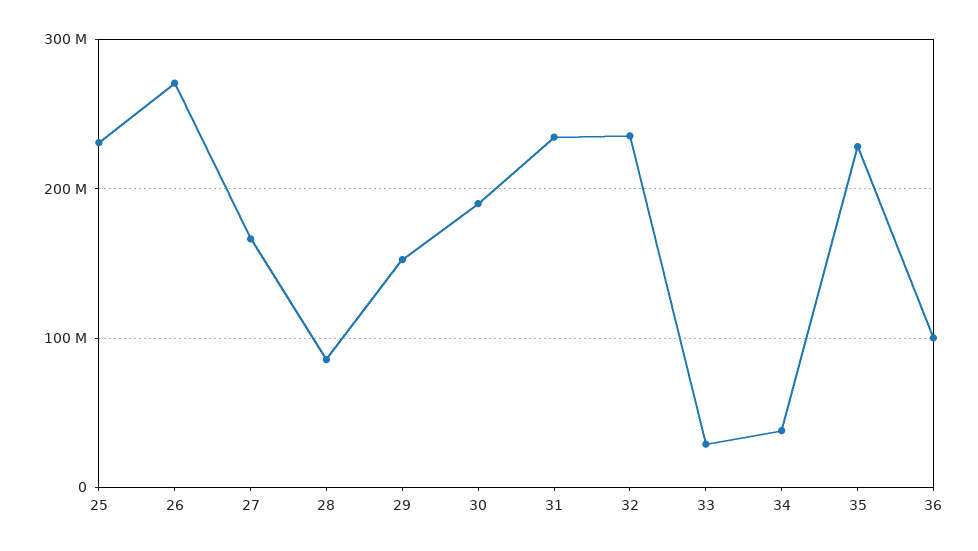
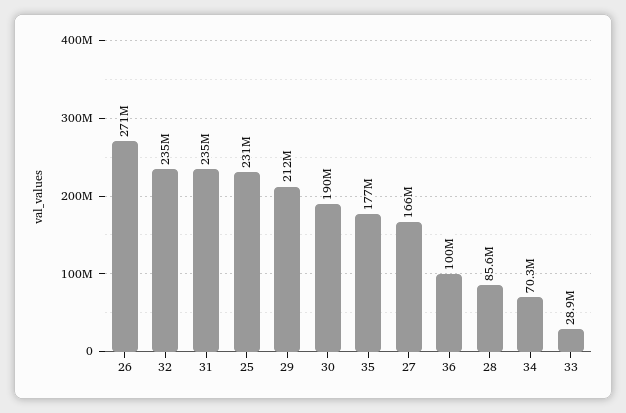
  {
    "25": 231000000,
    "26": 271000000,
    "27": 166000000,
    "28": 85600000,
-   "29": 150000000,
+   "29": 212000000,
    "30": 190000000,
    "31": 235000000,
    "32": 235000000,
    "33": 28900000,
-   "34": 40000000,
+   "34": 70300000,
-   "35": 230000000,
+   "35": 177000000,
    "36": 100000000
  }

